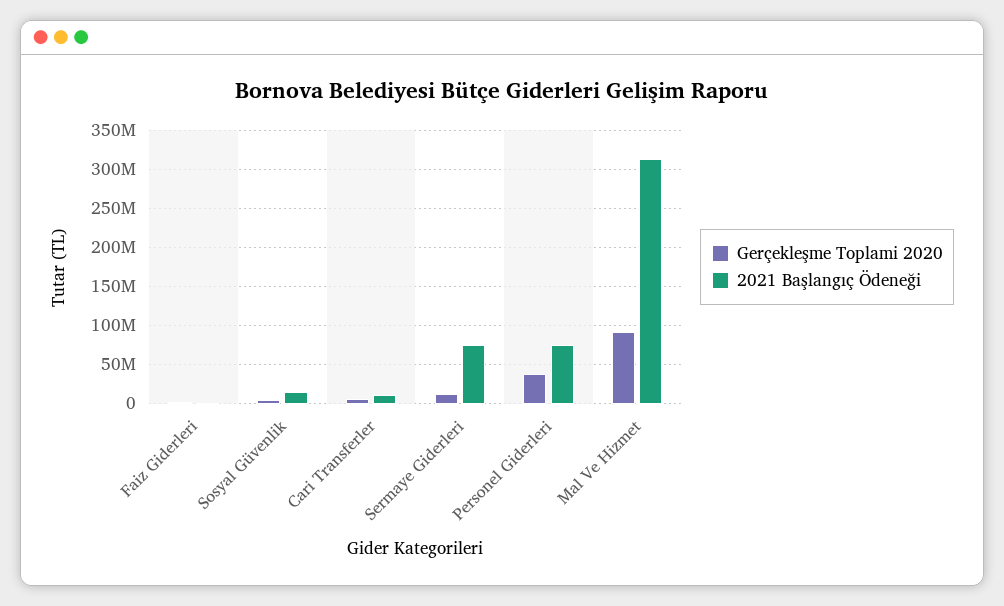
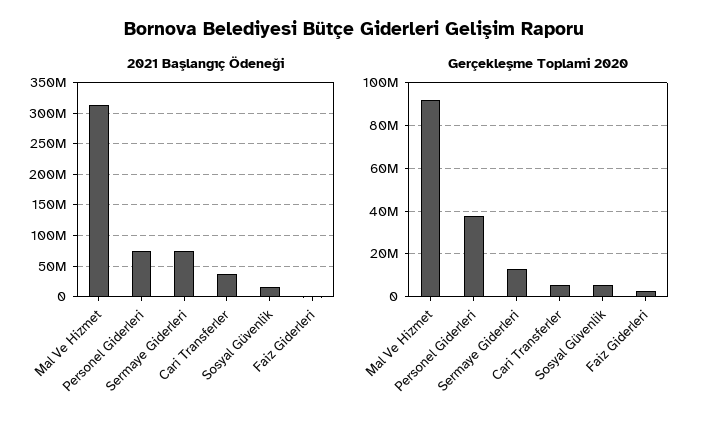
  {
    "Gerçekleşme Toplami 2020": {
      "Faiz Giderleri": 5000000,
      "Sosyal Güvenlik": 5000000,
      "Cari Transferler": 5000000,
      "Sermaye Giderleri": 15000000,
      "Personel Giderleri": 40000000,
      "Mal Ve Hizmet": 90000000
    },
    "2021 Başlangıç Ödeneği": {
      "Faiz Giderleri": 0,
      "Sosyal Güvenlik": 20000000,
-     "Cari Transferler": 10000000,
+     "Cari Transferler": 40000000,
      "Sermaye Giderleri": 70000000,
      "Personel Giderleri": 70000000,
      "Mal Ve Hizmet": 310000000
    }
  }

